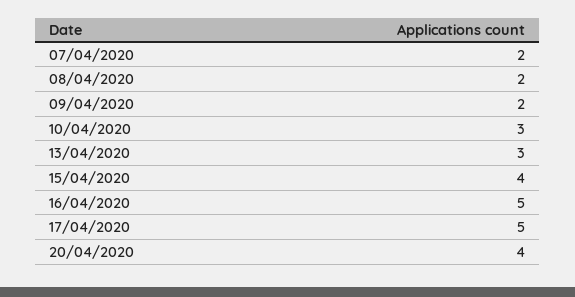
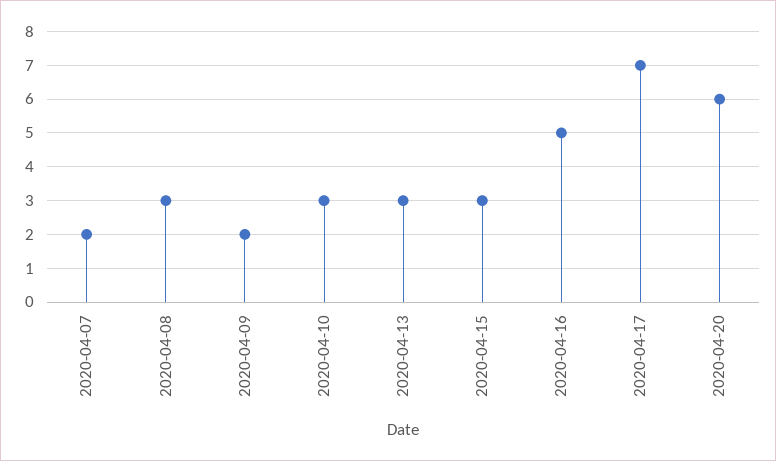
  {
    "07/04/2020": 2,
-   "08/04/2020": 2,
+   "08/04/2020": 3,
    "09/04/2020": 2,
    "10/04/2020": 3,
    "13/04/2020": 3,
-   "15/04/2020": 4,
+   "15/04/2020": 3,
    "16/04/2020": 5,
-   "17/04/2020": 5,
+   "17/04/2020": 7,
-   "20/04/2020": 4
+   "20/04/2020": 6
  }

